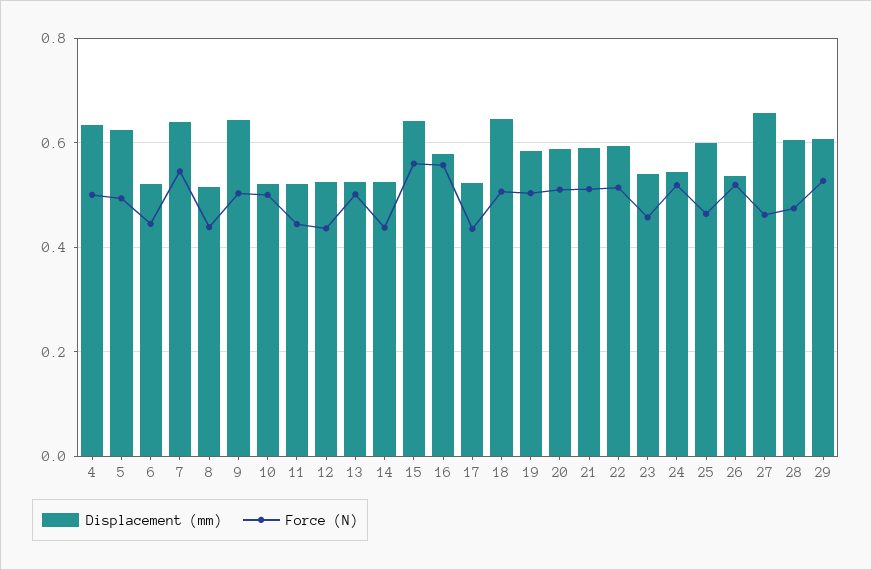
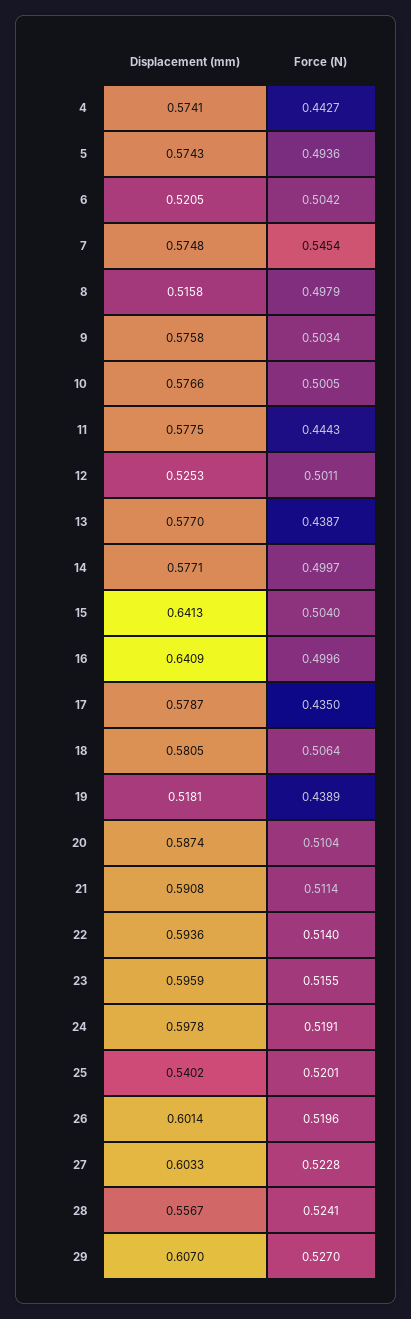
  {
    "Displacement (mm)": {
-     "4": 0.64,
+     "4": 0.5741,
-     "5": 0.62,
+     "5": 0.5743,
      "6": 0.5205,
-     "7": 0.64,
+     "7": 0.5748,
      "8": 0.5158,
-     "9": 0.64,
+     "9": 0.5758,
-     "10": 0.52,
+     "10": 0.5766,
-     "11": 0.52,
+     "11": 0.5775,
      "12": 0.5253,
-     "13": 0.52,
+     "13": 0.577,
-     "14": 0.52,
+     "14": 0.5771,
      "15": 0.6413,
-     "16": 0.58,
+     "16": 0.6409,
-     "17": 0.52,
+     "17": 0.5787,
-     "18": 0.64,
+     "18": 0.5805,
-     "19": 0.58,
+     "19": 0.5181,
      "20": 0.5874,
      "21": 0.5908,
      "22": 0.5936,
-     "23": 0.54,
+     "23": 0.5959,
-     "24": 0.54,
+     "24": 0.5978,
-     "25": 0.6,
+     "25": 0.5402,
-     "26": 0.54,
+     "26": 0.6014,
-     "27": 0.66,
+     "27": 0.6033,
-     "28": 0.6,
+     "28": 0.5567,
      "29": 0.607
    },
    "Force (N)": {
-     "4": 0.5,
+     "4": 0.4427,
      "5": 0.4936,
-     "6": 0.44,
+     "6": 0.5042,
      "7": 0.5454,
-     "8": 0.44,
+     "8": 0.4979,
      "9": 0.5034,
      "10": 0.5005,
      "11": 0.4443,
-     "12": 0.44,
+     "12": 0.5011,
-     "13": 0.5,
+     "13": 0.4387,
-     "14": 0.44,
+     "14": 0.4997,
-     "15": 0.56,
+     "15": 0.504,
-     "16": 0.56,
+     "16": 0.4996,
      "17": 0.435,
      "18": 0.5064,
-     "19": 0.5,
+     "19": 0.4389,
      "20": 0.5104,
      "21": 0.5114,
      "22": 0.514,
-     "23": 0.46,
+     "23": 0.5155,
      "24": 0.5191,
-     "25": 0.46,
+     "25": 0.5201,
      "26": 0.5196,
-     "27": 0.46,
+     "27": 0.5228,
-     "28": 0.48,
+     "28": 0.5241,
      "29": 0.527
    }
  }

